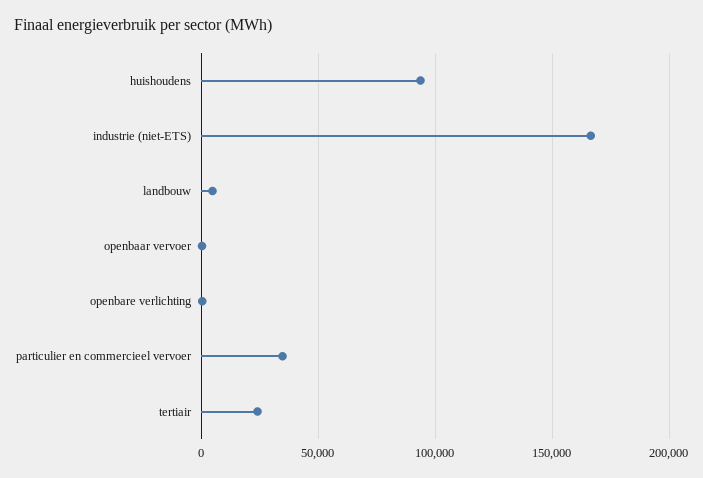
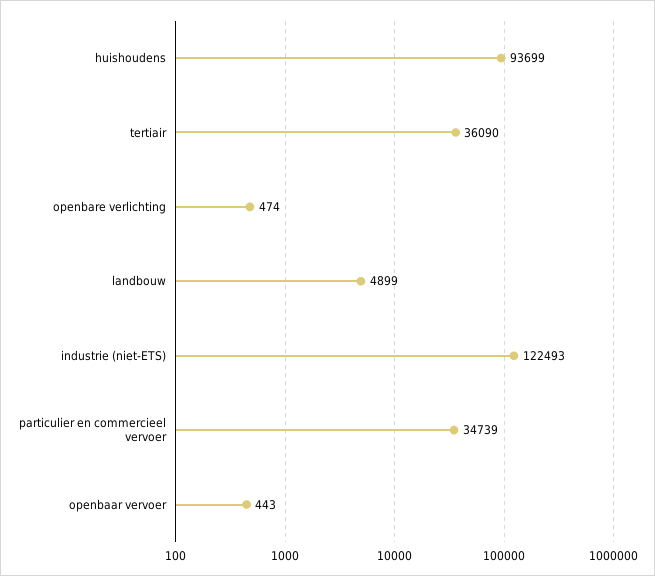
  {
    "huishoudens": 93699,
-   "industrie (niet-ETS)": 165000,
+   "industrie (niet-ETS)": 122493,
    "landbouw": 4899,
    "openbaar vervoer": 443,
    "openbare verlichting": 474,
    "particulier en commercieel vervoer": 34739,
-   "tertiair": 25000
+   "tertiair": 36090
  }

